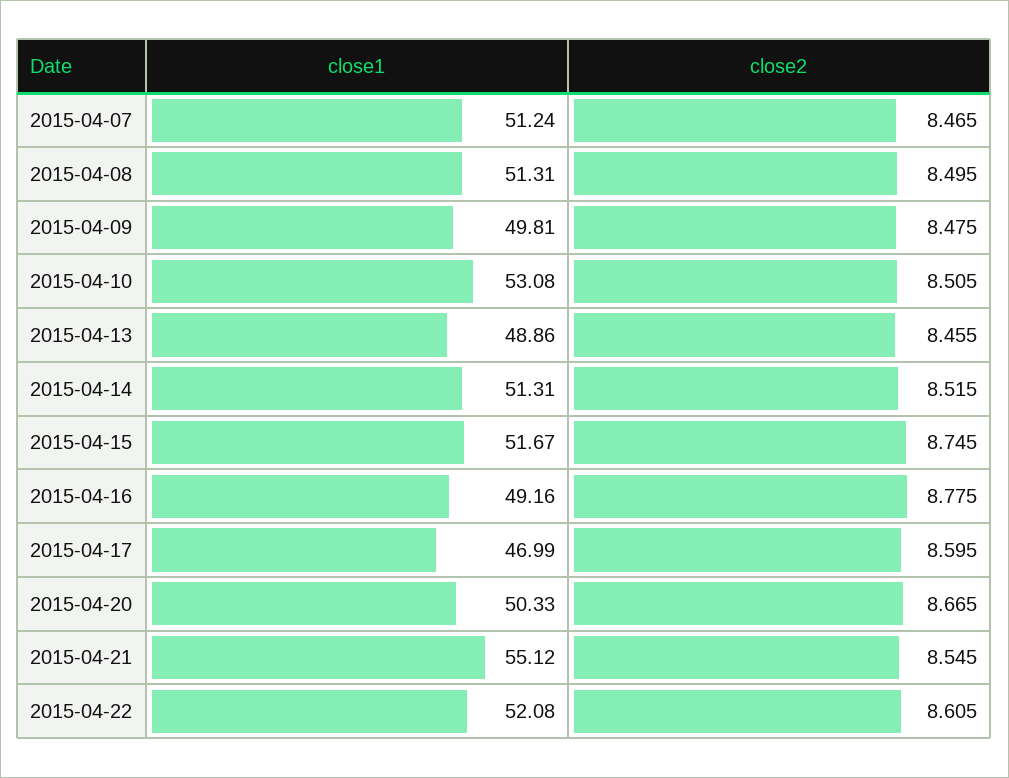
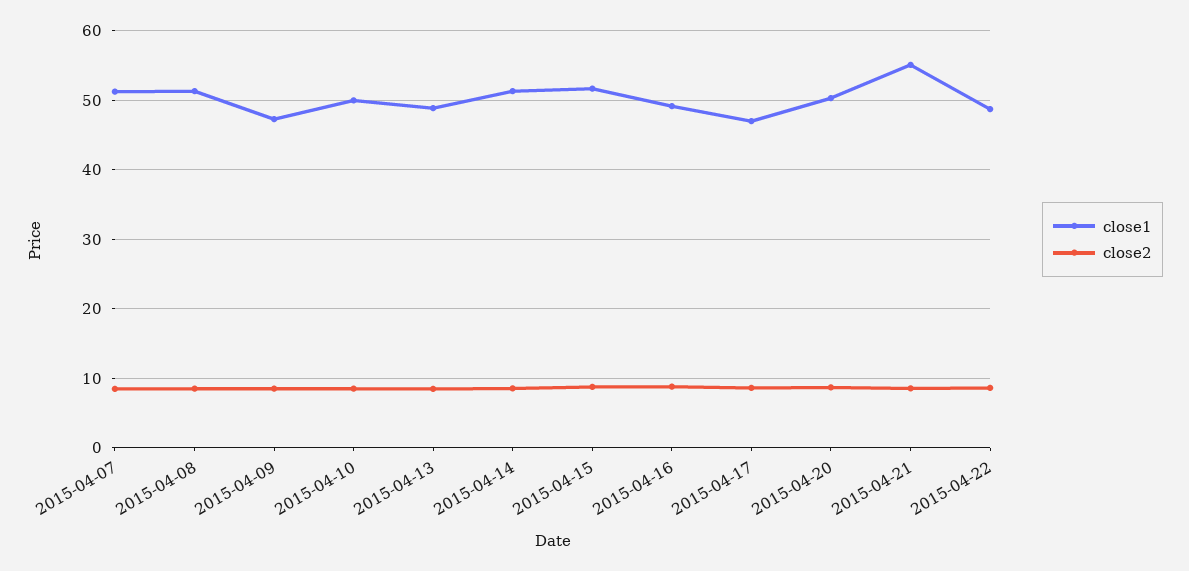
  {
    "close1": {
      "2015-04-07": 51.24,
      "2015-04-08": 51.31,
-     "2015-04-09": 49.81,
+     "2015-04-09": 47,
-     "2015-04-10": 53.08,
+     "2015-04-10": 50,
      "2015-04-13": 48.86,
      "2015-04-14": 51.31,
      "2015-04-15": 51.67,
      "2015-04-16": 49.16,
      "2015-04-17": 46.99,
      "2015-04-20": 50.33,
      "2015-04-21": 55.12,
-     "2015-04-22": 52.08
+     "2015-04-22": 49
    },
    "close2": {
      "2015-04-07": 8.465,
      "2015-04-08": 8.495,
      "2015-04-09": 8.475,
      "2015-04-10": 8.505,
      "2015-04-13": 8.455,
      "2015-04-14": 8.515,
      "2015-04-15": 8.745,
      "2015-04-16": 8.775,
      "2015-04-17": 8.595,
      "2015-04-20": 8.665,
      "2015-04-21": 8.545,
      "2015-04-22": 8.605
    }
  }

